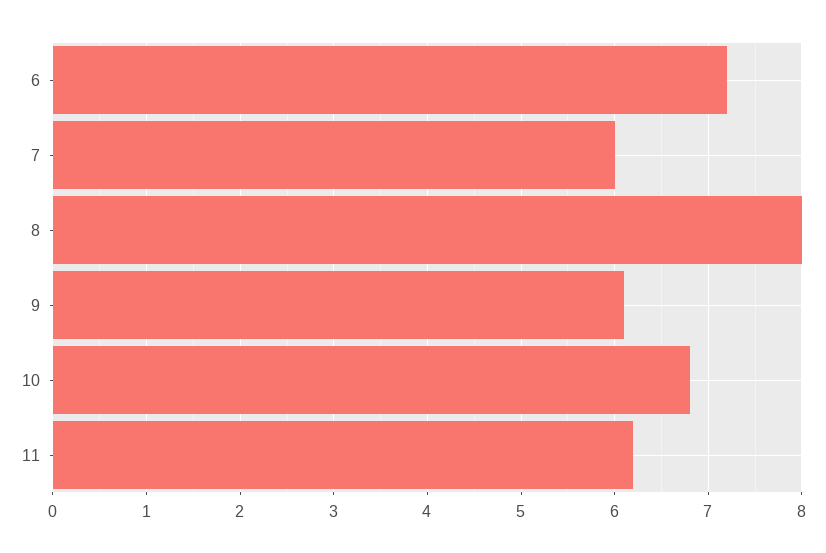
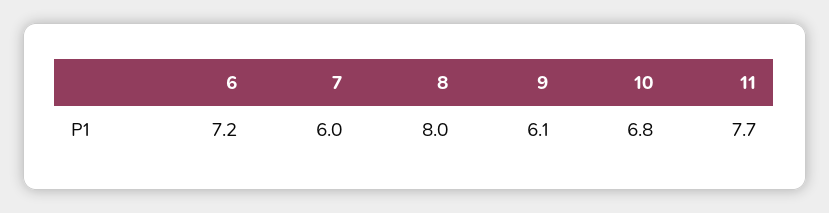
  {
    "6": 7.2,
    "7": 6,
    "8": 8,
    "9": 6.1,
    "10": 6.8,
-   "11": 6.2
+   "11": 7.7
  }

